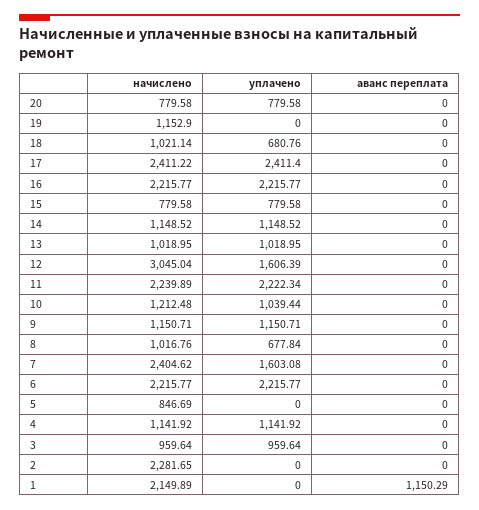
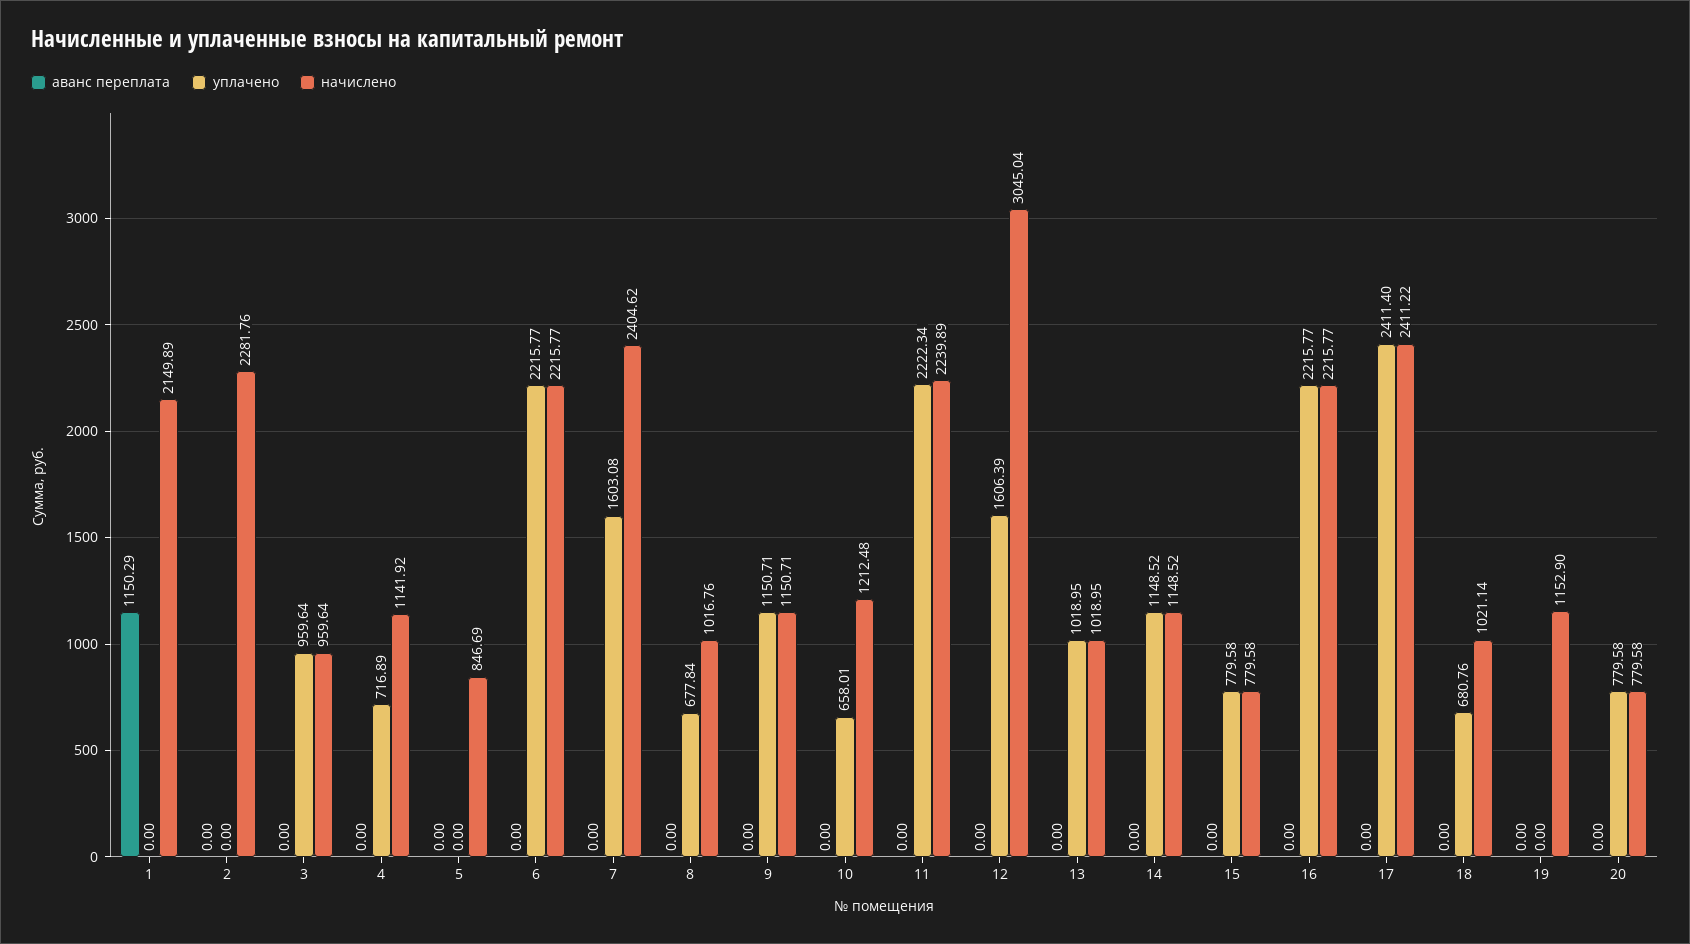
  {
    "начислено": {
      "20": 779.58,
      "19": 1152.9,
      "18": 1021.14,
      "17": 2411.22,
      "16": 2215.77,
      "15": 779.58,
      "14": 1148.52,
      "13": 1018.95,
      "12": 3045.04,
      "11": 2239.89,
      "10": 1212.48,
      "9": 1150.71,
      "8": 1016.76,
      "7": 2404.62,
      "6": 2215.77,
      "5": 846.69,
      "4": 1141.92,
      "3": 959.64,
-     "2": 2281.65,
+     "2": 2281.76,
      "1": 2149.89
    },
    "уплачено": {
      "20": 779.58,
      "19": 0,
      "18": 680.76,
      "17": 2411.4,
      "16": 2215.77,
      "15": 779.58,
      "14": 1148.52,
      "13": 1018.95,
      "12": 1606.39,
      "11": 2222.34,
-     "10": 1039.44,
+     "10": 658.01,
      "9": 1150.71,
      "8": 677.84,
      "7": 1603.08,
      "6": 2215.77,
      "5": 0,
-     "4": 1141.92,
+     "4": 716.89,
      "3": 959.64,
      "2": 0,
      "1": 0
    },
    "аванс переплата": {
      "20": 0,
      "19": 0,
      "18": 0,
      "17": 0,
      "16": 0,
      "15": 0,
      "14": 0,
      "13": 0,
      "12": 0,
      "11": 0,
      "10": 0,
      "9": 0,
      "8": 0,
      "7": 0,
      "6": 0,
      "5": 0,
      "4": 0,
      "3": 0,
      "2": 0,
      "1": 1150.29
    }
  }

